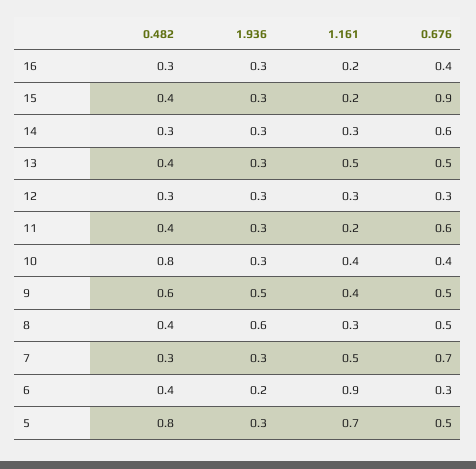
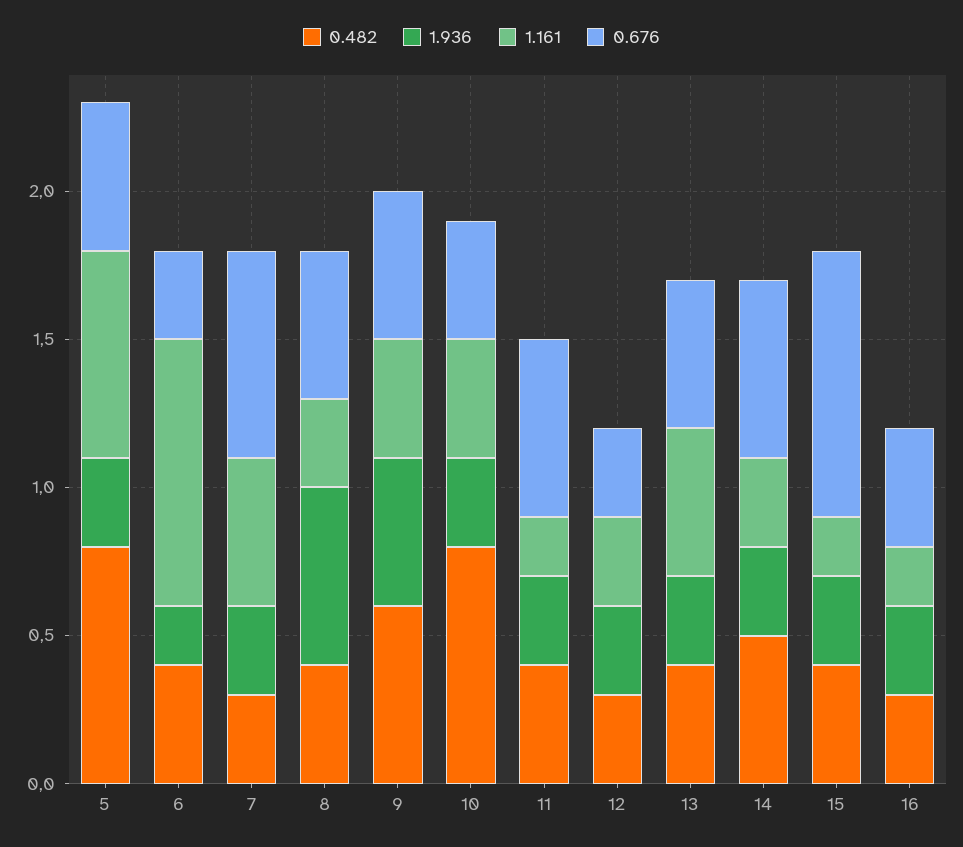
  {
    "0.482": {
      "16": 0.3,
      "15": 0.4,
-     "14": 0.3,
+     "14": 0.5,
      "13": 0.4,
      "12": 0.3,
      "11": 0.4,
      "10": 0.8,
      "9": 0.6,
      "8": 0.4,
      "7": 0.3,
      "6": 0.4,
      "5": 0.8
    },
    "1.936": {
      "16": 0.3,
      "15": 0.3,
      "14": 0.3,
      "13": 0.3,
      "12": 0.3,
      "11": 0.3,
      "10": 0.3,
      "9": 0.5,
      "8": 0.6,
      "7": 0.3,
      "6": 0.2,
      "5": 0.3
    },
    "1.161": {
      "16": 0.2,
      "15": 0.2,
      "14": 0.3,
      "13": 0.5,
      "12": 0.3,
      "11": 0.2,
      "10": 0.4,
      "9": 0.4,
      "8": 0.3,
      "7": 0.5,
      "6": 0.9,
      "5": 0.7
    },
    "0.676": {
      "16": 0.4,
      "15": 0.9,
      "14": 0.6,
      "13": 0.5,
      "12": 0.3,
      "11": 0.6,
      "10": 0.4,
      "9": 0.5,
      "8": 0.5,
      "7": 0.7,
      "6": 0.3,
      "5": 0.5
    }
  }

